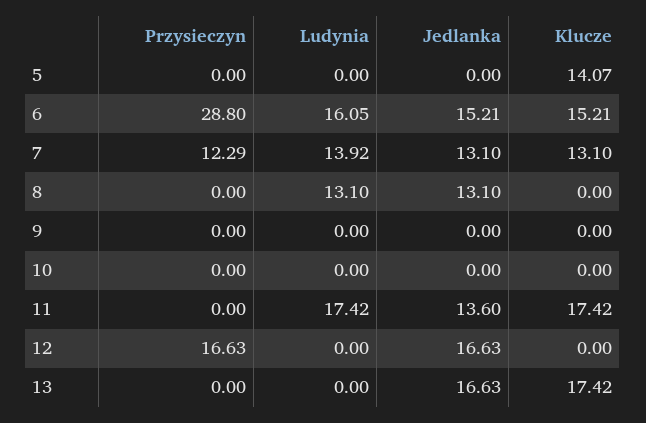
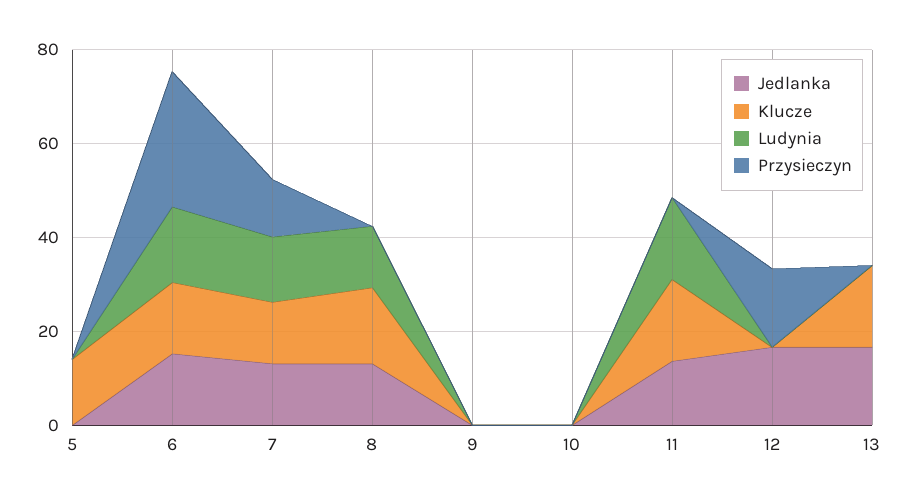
  {
    "Przysieczyn": {
      "5": 0,
      "6": 28.8,
      "7": 12.29,
      "8": 0,
      "9": 0,
      "10": 0,
      "11": 0,
      "12": 16.63,
      "13": 0
    },
    "Ludynia": {
      "5": 0,
      "6": 16.05,
      "7": 13.92,
      "8": 13.1,
      "9": 0,
      "10": 0,
      "11": 17.42,
      "12": 0,
      "13": 0
    },
    "Jedlanka": {
      "5": 0,
      "6": 15.21,
      "7": 13.1,
      "8": 13.1,
      "9": 0,
      "10": 0,
      "11": 13.6,
      "12": 16.63,
      "13": 16.63
    },
    "Klucze": {
      "5": 14.07,
      "6": 15.21,
      "7": 13.1,
-     "8": 0,
+     "8": 15,
      "9": 0,
      "10": 0,
      "11": 17.42,
      "12": 0,
      "13": 17.42
    }
  }

